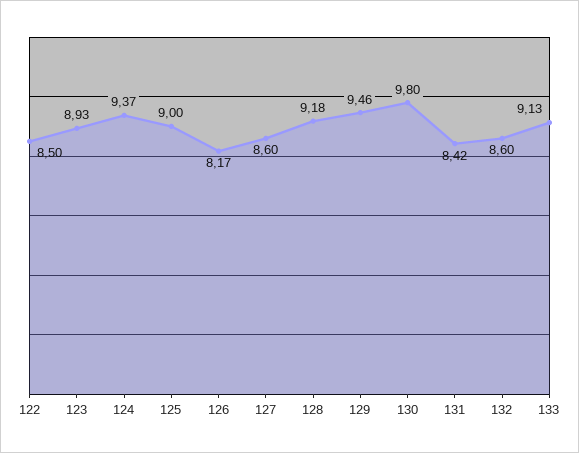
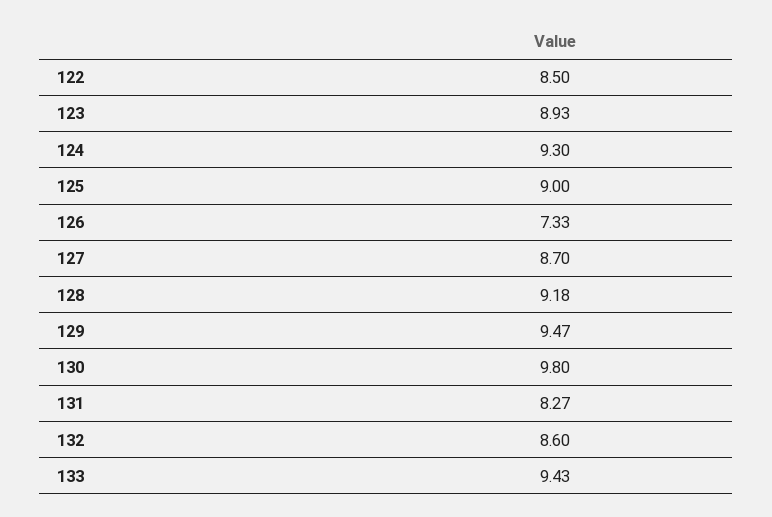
  {
    "122": 8.5,
    "123": 8.93,
-   "124": 9.37,
+   "124": 9.3,
    "125": 9,
-   "126": 8.17,
+   "126": 7.33,
-   "127": 8.6,
+   "127": 8.7,
    "128": 9.18,
-   "129": 9.46,
+   "129": 9.47,
    "130": 9.8,
-   "131": 8.42,
+   "131": 8.27,
    "132": 8.6,
-   "133": 9.13
+   "133": 9.43
  }

